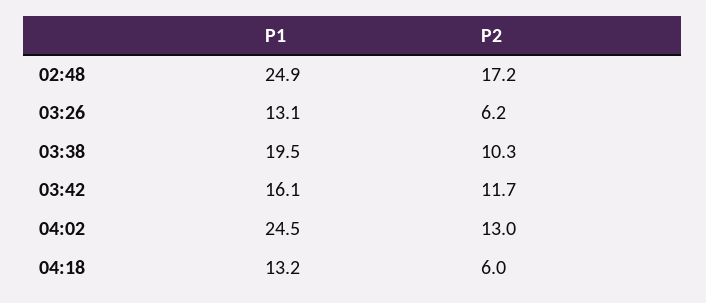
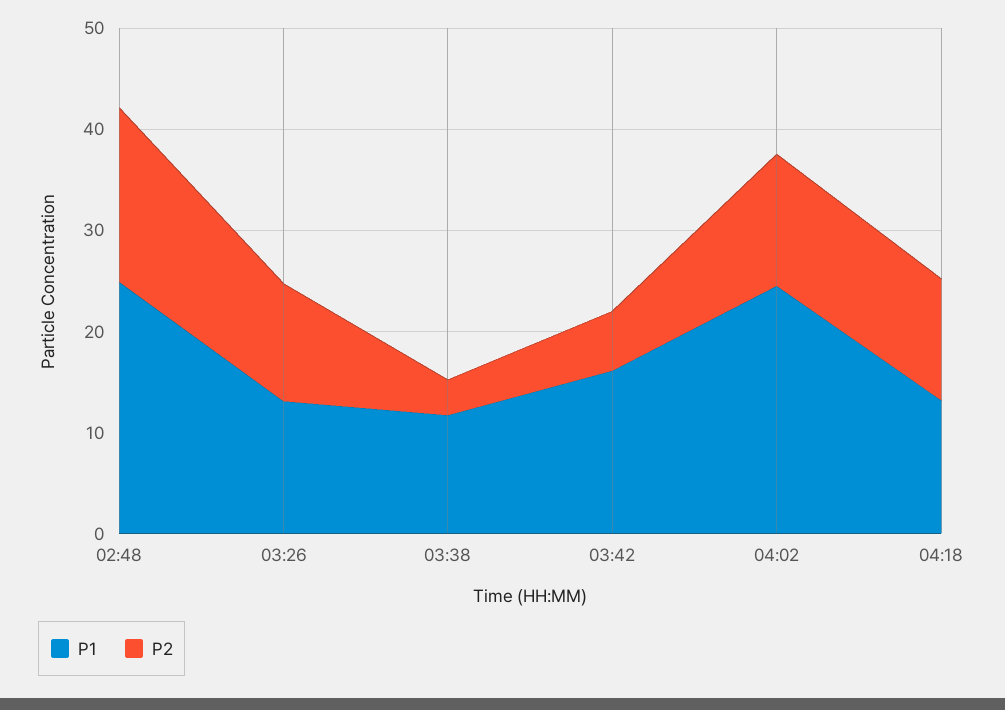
  {
    "P1": {
      "02:48": 24.9,
      "03:26": 13.1,
-     "03:38": 19.5,
+     "03:38": 12,
      "03:42": 16.1,
      "04:02": 24.5,
      "04:18": 13.2
    },
    "P2": {
      "02:48": 17.2,
-     "03:26": 6.2,
+     "03:26": 12,
-     "03:38": 10.3,
+     "03:38": 4,
-     "03:42": 11.7,
+     "03:42": 6,
      "04:02": 13,
-     "04:18": 6
+     "04:18": 12
    }
  }

